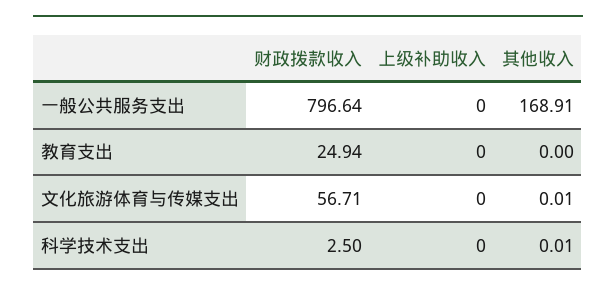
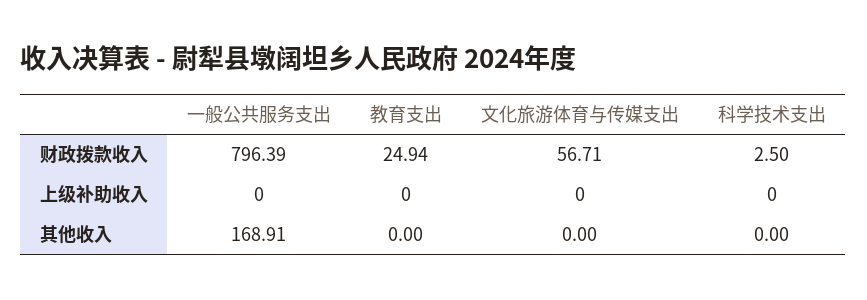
  {
    "财政拨款收入": {
-     "一般公共服务支出": 796.64,
+     "一般公共服务支出": 796.39,
      "教育支出": 24.94,
      "文化旅游体育与传媒支出": 56.71,
      "科学技术支出": 2.5
    },
    "上级补助收入": {
      "一般公共服务支出": 0,
      "教育支出": 0,
      "文化旅游体育与传媒支出": 0,
      "科学技术支出": 0
    },
    "其他收入": {
      "一般公共服务支出": 168.91,
      "教育支出": 0,
-     "文化旅游体育与传媒支出": 0.01,
+     "文化旅游体育与传媒支出": 0,
-     "科学技术支出": 0.01
+     "科学技术支出": 0
    }
  }

